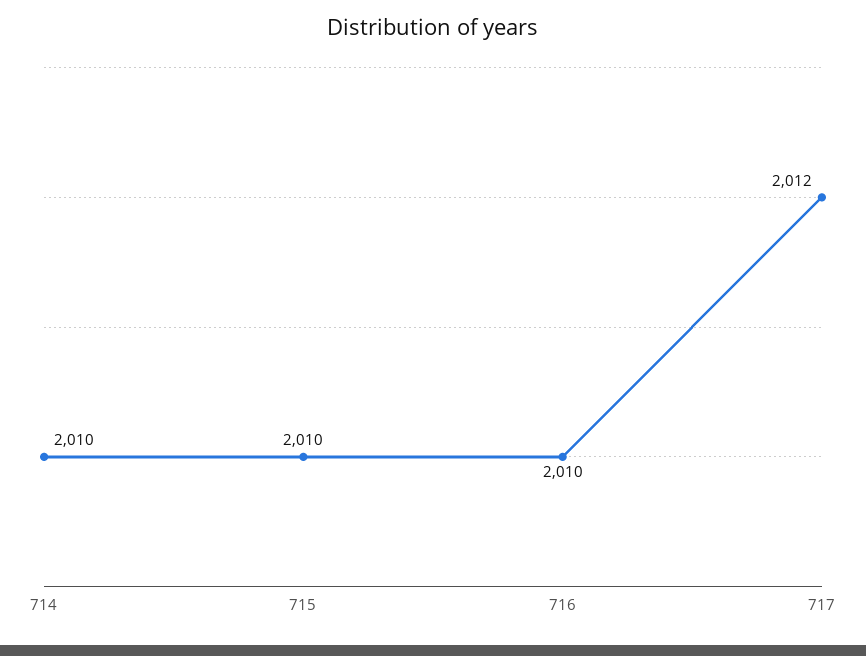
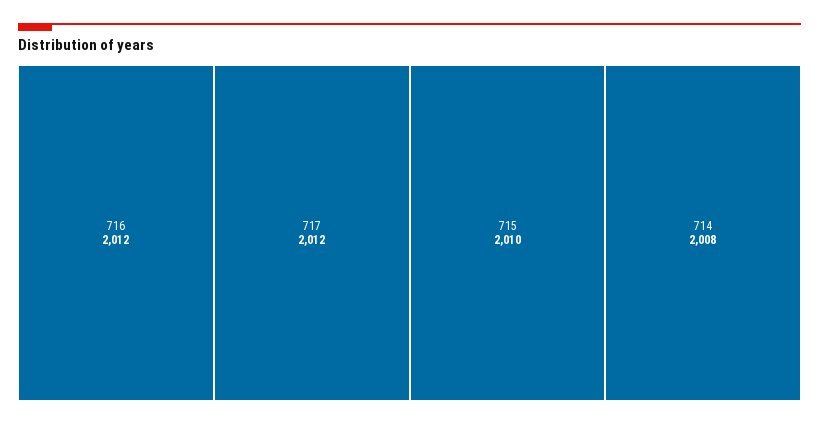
  {
-   "714": 2010,
+   "714": 2008,
    "715": 2010,
-   "716": 2010,
+   "716": 2012,
    "717": 2012
  }

